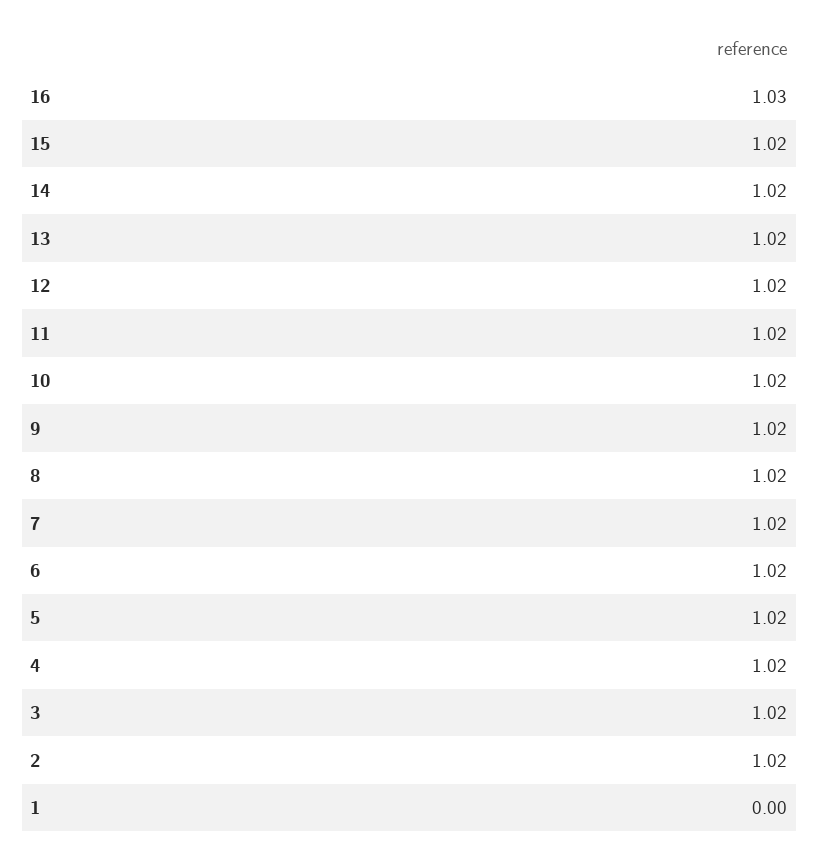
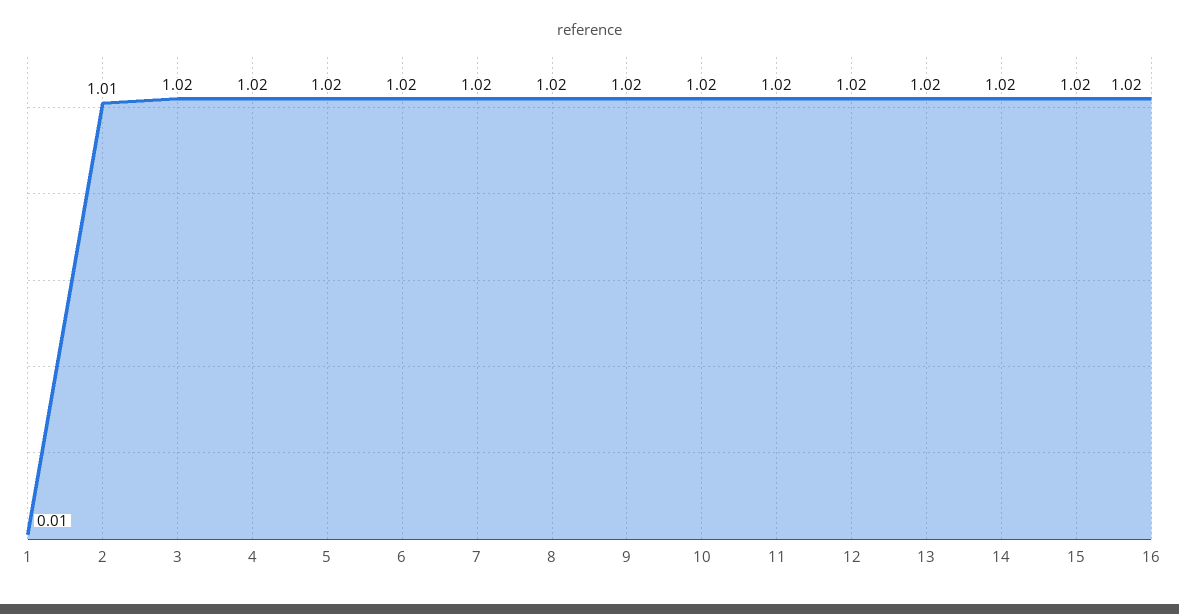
  {
-   "16": 1.03,
+   "16": 1.02,
    "15": 1.02,
    "14": 1.02,
    "13": 1.02,
    "12": 1.02,
    "11": 1.02,
    "10": 1.02,
    "9": 1.02,
    "8": 1.02,
    "7": 1.02,
    "6": 1.02,
    "5": 1.02,
    "4": 1.02,
    "3": 1.02,
-   "2": 1.02,
+   "2": 1.01,
-   "1": 0
+   "1": 0.01
  }

